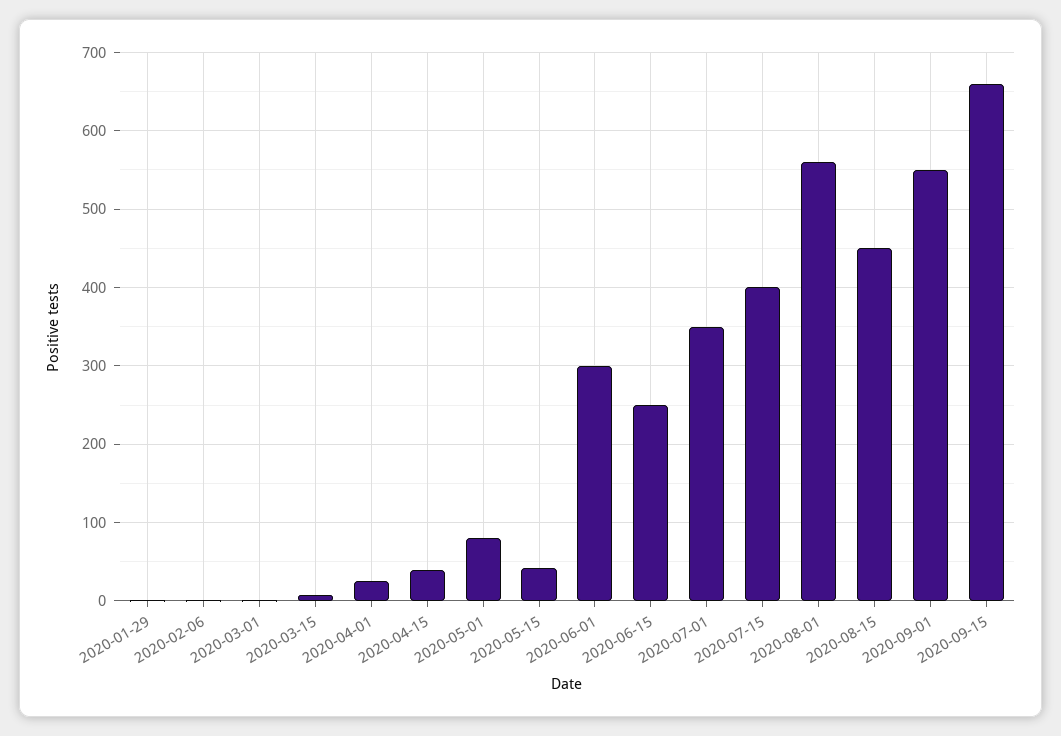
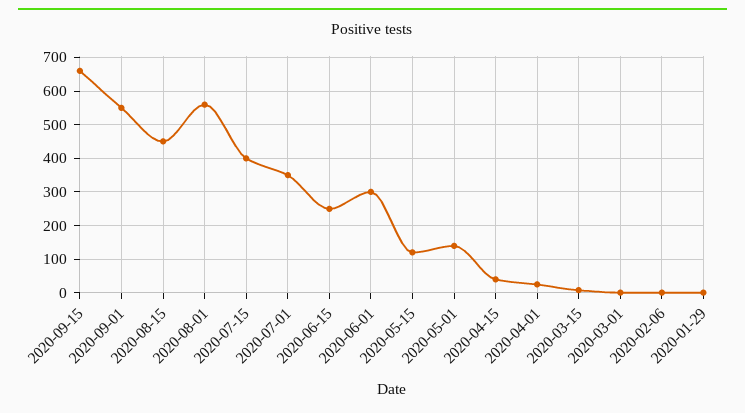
  {
    "2020-01-29": 0,
    "2020-02-06": 0,
    "2020-03-01": 0,
    "2020-03-15": 10,
    "2020-04-01": 30,
    "2020-04-15": 40,
-   "2020-05-01": 80,
+   "2020-05-01": 140,
-   "2020-05-15": 40,
+   "2020-05-15": 120,
    "2020-06-01": 300,
    "2020-06-15": 250,
    "2020-07-01": 350,
    "2020-07-15": 400,
    "2020-08-01": 560,
    "2020-08-15": 450,
    "2020-09-01": 550,
    "2020-09-15": 660
  }

